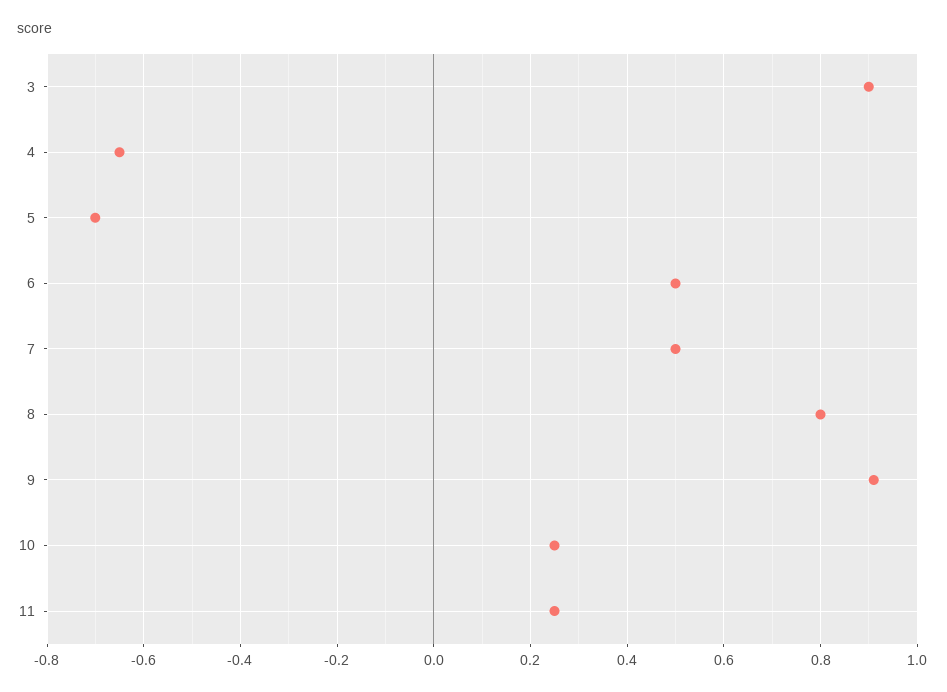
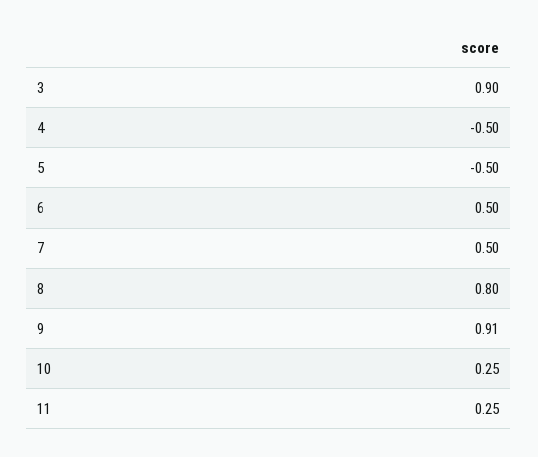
  {
    "3": 0.9,
-   "4": -0.65,
+   "4": -0.5,
-   "5": -0.7,
+   "5": -0.5,
    "6": 0.5,
    "7": 0.5,
    "8": 0.8,
    "9": 0.91,
    "10": 0.25,
    "11": 0.25
  }

